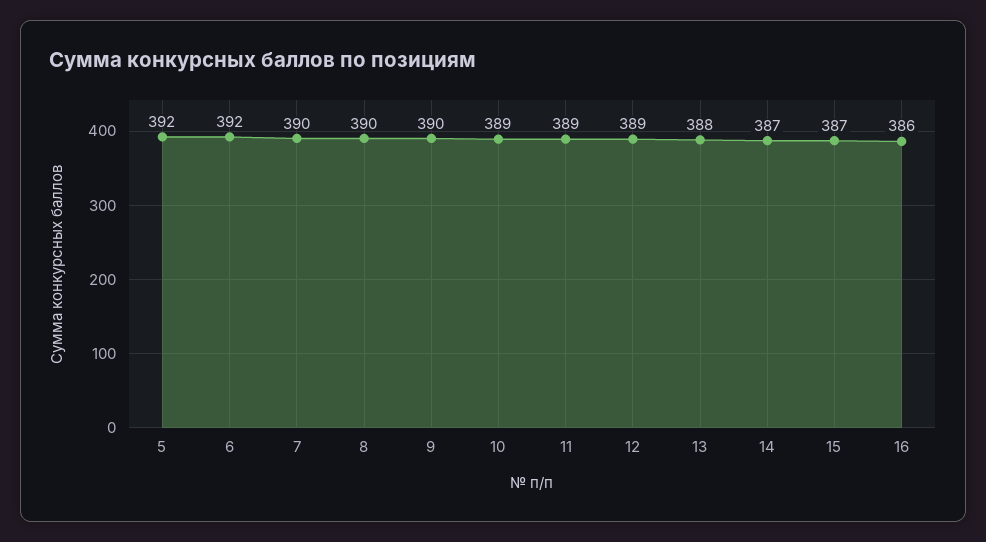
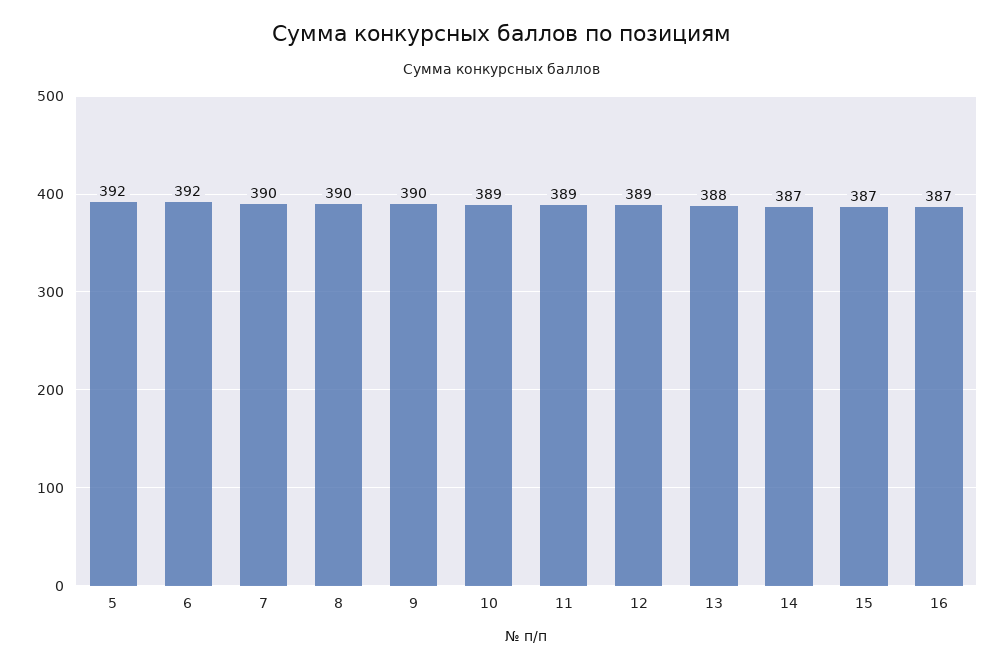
  {
    "5": 392,
    "6": 392,
    "7": 390,
    "8": 390,
    "9": 390,
    "10": 389,
    "11": 389,
    "12": 389,
    "13": 388,
    "14": 387,
    "15": 387,
-   "16": 386
+   "16": 387
  }

